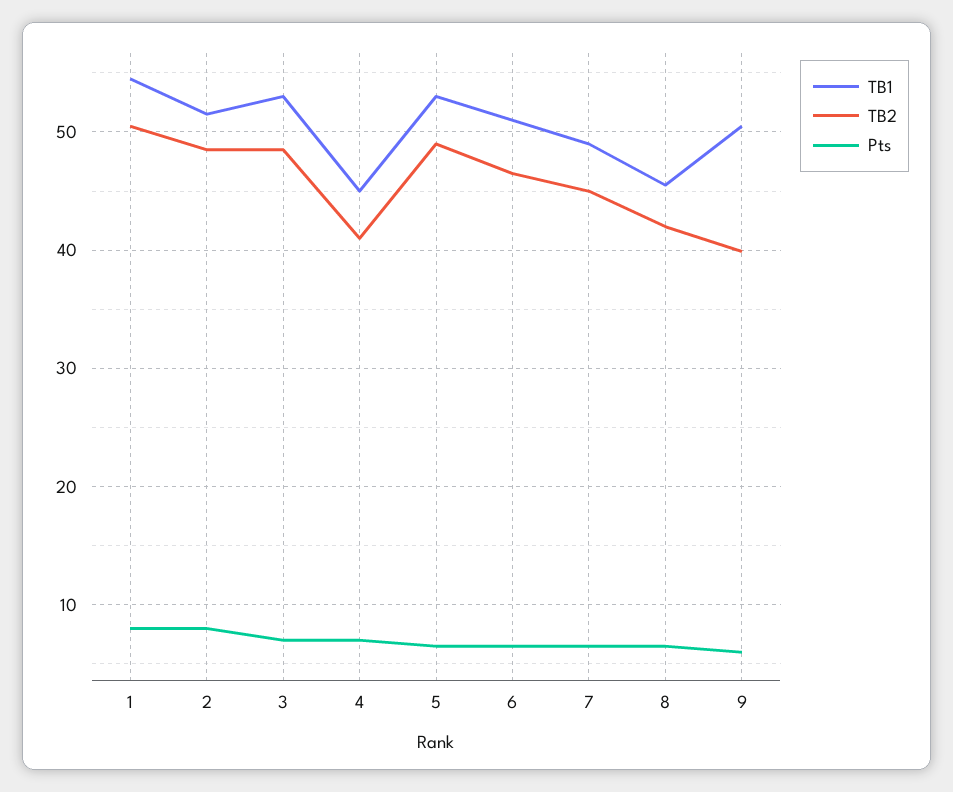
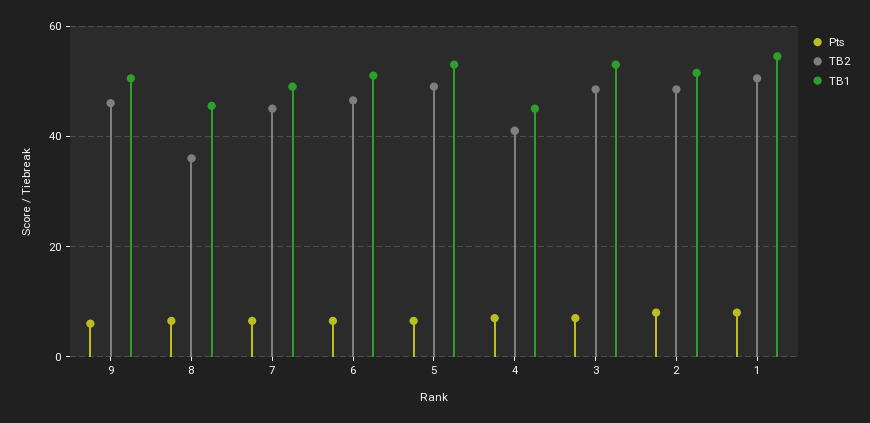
  {
    "TB1": {
      "1": 55,
      "2": 52,
      "3": 53,
      "4": 45,
      "5": 53,
      "6": 51,
      "7": 49,
      "8": 46,
      "9": 51
    },
    "TB2": {
      "1": 51,
      "2": 49,
      "3": 49,
      "4": 41,
      "5": 49,
      "6": 47,
      "7": 45,
-     "8": 42,
+     "8": 36,
-     "9": 40
+     "9": 46
    },
    "Pts": {
      "1": 8,
      "2": 8,
      "3": 7,
      "4": 7,
      "5": 7,
      "6": 7,
      "7": 7,
      "8": 7,
      "9": 6
    }
  }

